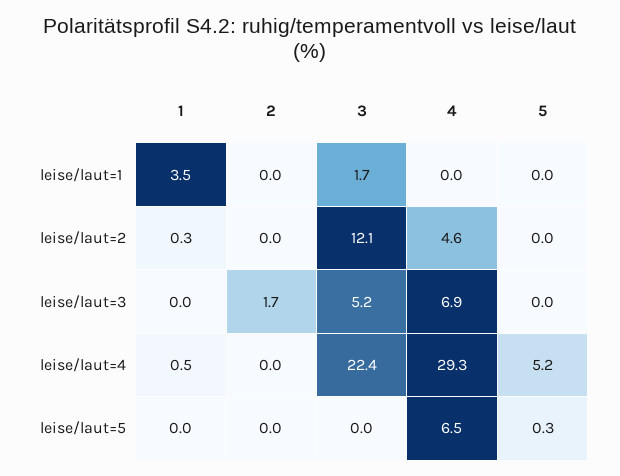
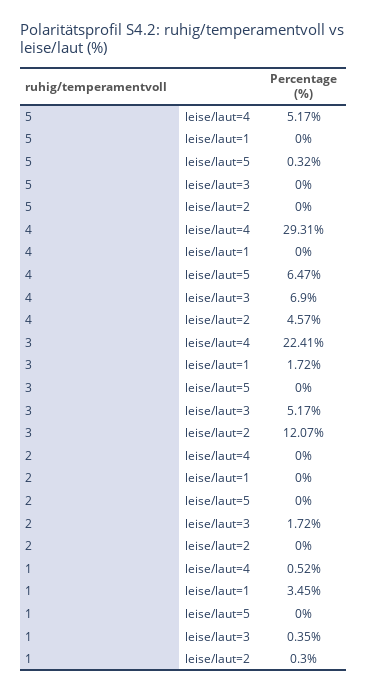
  {
    "1": {
      "leise/laut=1": 3.45,
      "leise/laut=2": 0.3,
-     "leise/laut=3": 0,
+     "leise/laut=3": 0.35,
      "leise/laut=4": 0.52,
      "leise/laut=5": 0
    },
    "2": {
      "leise/laut=1": 0,
      "leise/laut=2": 0,
      "leise/laut=3": 1.72,
      "leise/laut=4": 0,
      "leise/laut=5": 0
    },
    "3": {
      "leise/laut=1": 1.72,
      "leise/laut=2": 12.07,
      "leise/laut=3": 5.17,
      "leise/laut=4": 22.41,
      "leise/laut=5": 0
    },
    "4": {
      "leise/laut=1": 0,
      "leise/laut=2": 4.57,
      "leise/laut=3": 6.9,
      "leise/laut=4": 29.31,
      "leise/laut=5": 6.47
    },
    "5": {
      "leise/laut=1": 0,
      "leise/laut=2": 0,
      "leise/laut=3": 0,
      "leise/laut=4": 5.17,
      "leise/laut=5": 0.32
    }
  }

